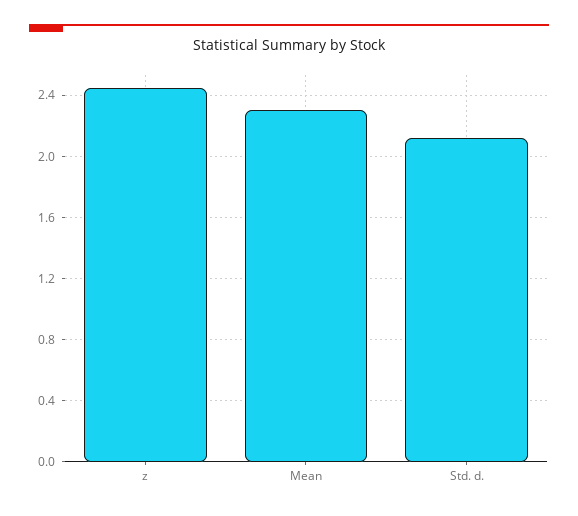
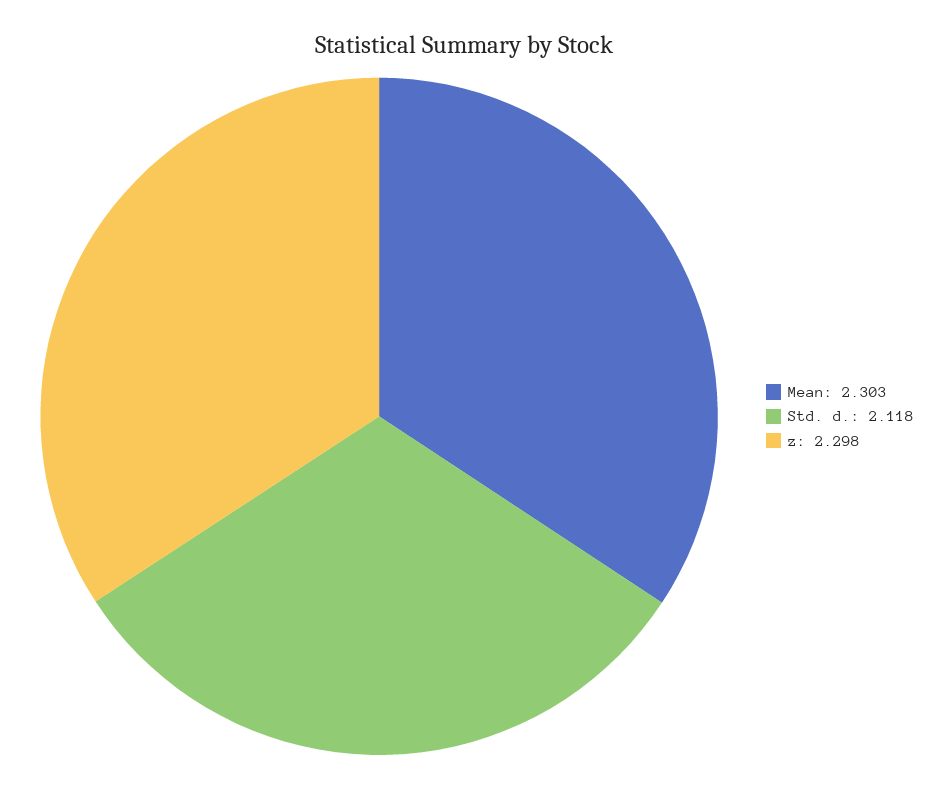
  {
-   "z": 2.45,
+   "z": 2.298,
    "Mean": 2.303,
    "Std. d.": 2.118
  }

